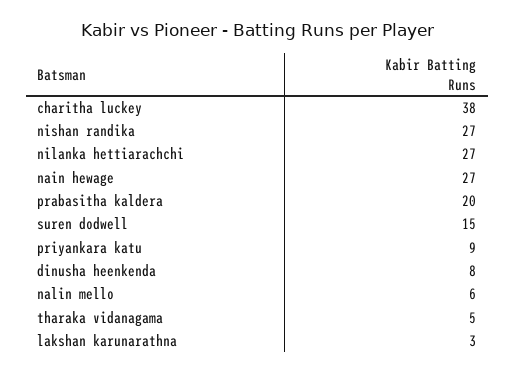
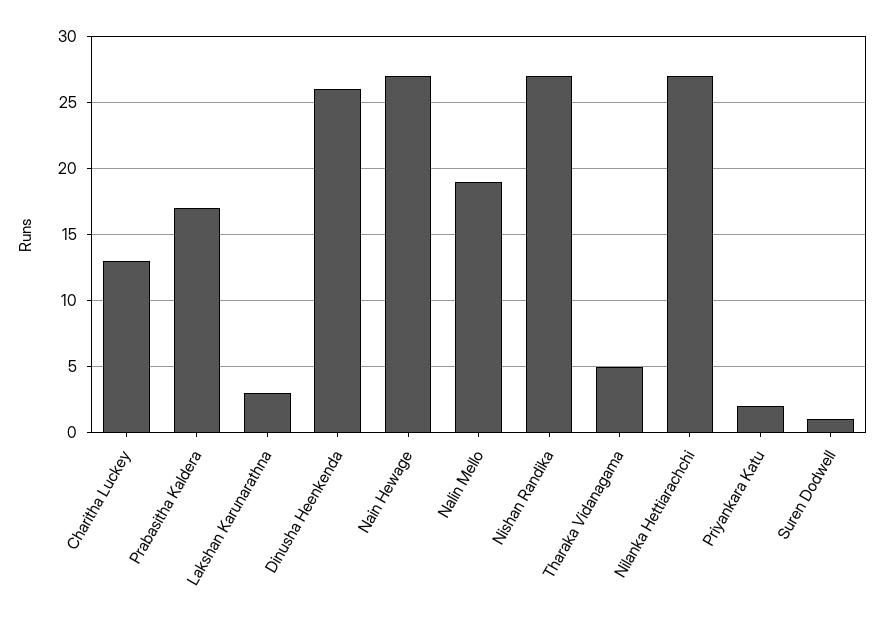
  {
-   "charitha luckey": 38,
+   "charitha luckey": 13,
    "nishan randika": 27,
    "nilanka hettiarachchi": 27,
    "nain hewage": 27,
-   "prabasitha kaldera": 20,
+   "prabasitha kaldera": 17,
-   "suren dodwell": 15,
+   "suren dodwell": 1,
-   "priyankara katu": 9,
+   "priyankara katu": 2,
-   "dinusha heenkenda": 8,
+   "dinusha heenkenda": 26,
-   "nalin mello": 6,
+   "nalin mello": 19,
    "tharaka vidanagama": 5,
    "lakshan karunarathna": 3
  }

